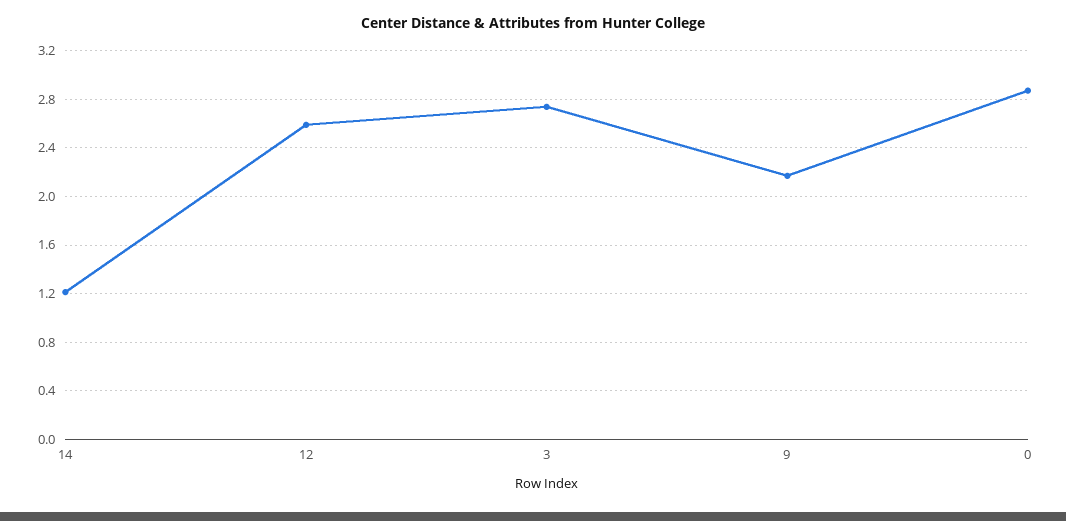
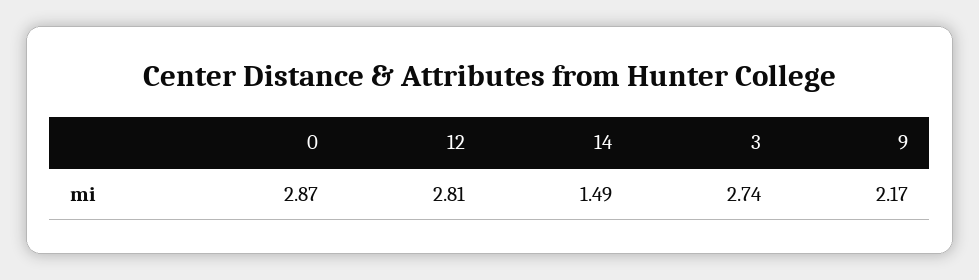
  {
-   "14": 1.2,
+   "14": 1.49,
-   "12": 2.6,
+   "12": 2.81,
    "3": 2.74,
    "9": 2.17,
    "0": 2.87
  }

